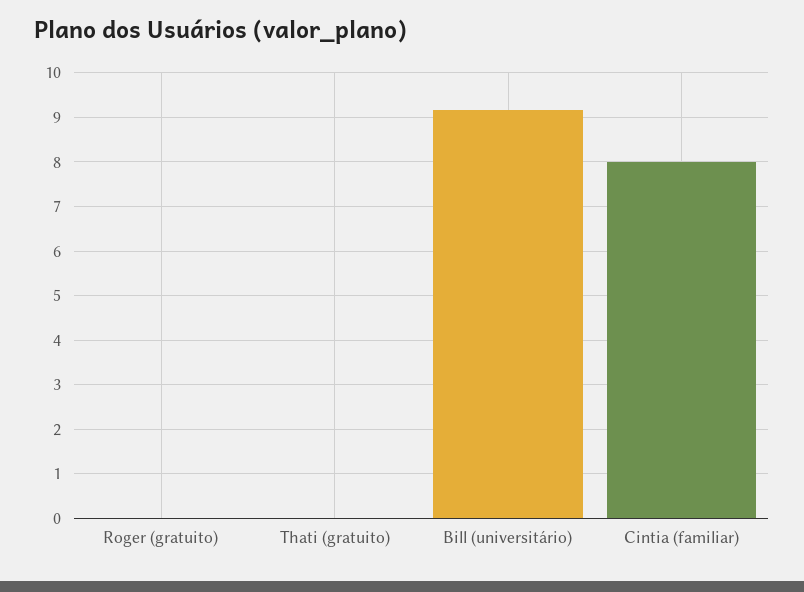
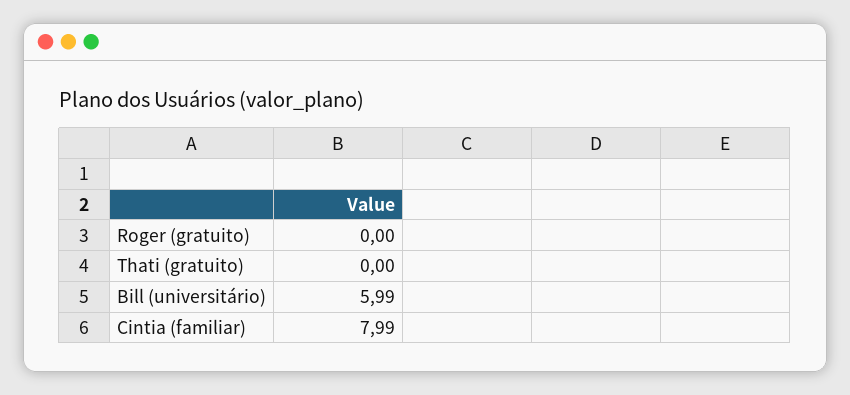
  {
    "Roger (gratuito)": 0,
    "Thati (gratuito)": 0,
-   "Bill (universitário)": 9.2,
+   "Bill (universitário)": 5.99,
    "Cintia (familiar)": 7.99
  }

